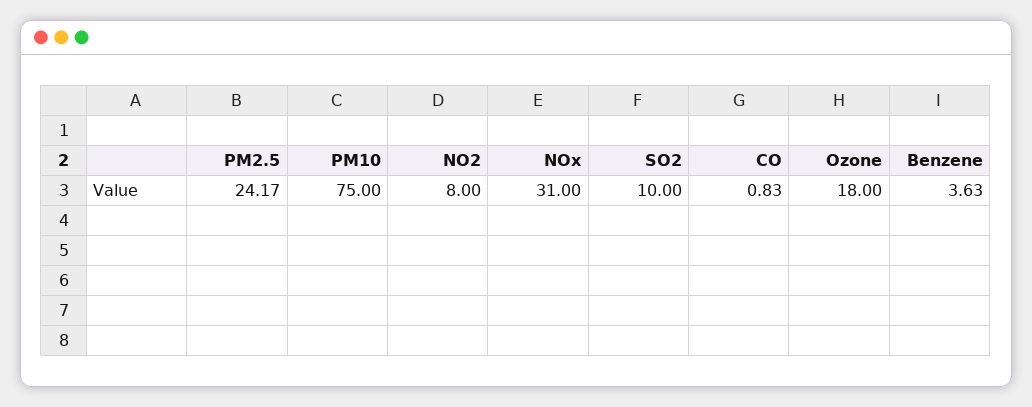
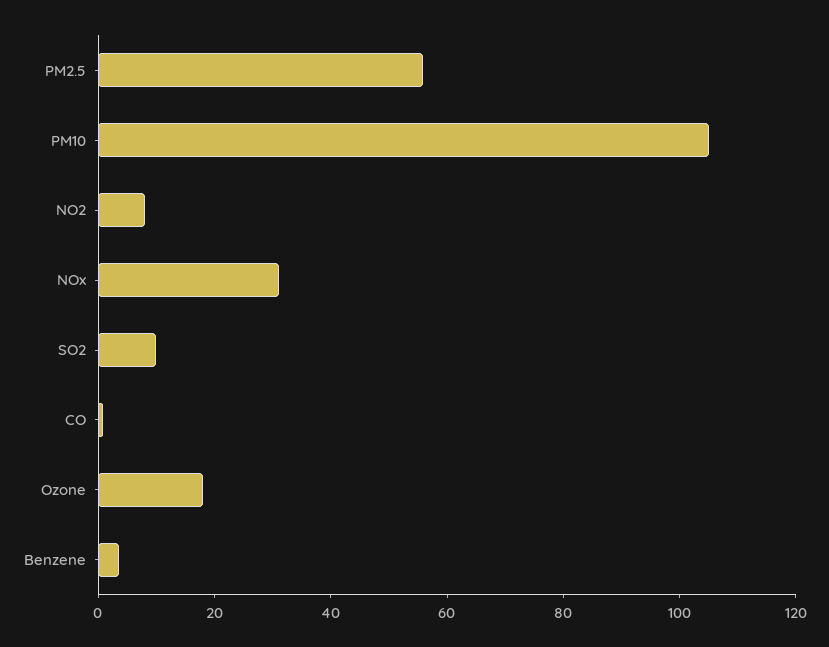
  {
-   "PM2.5": 24.17,
+   "PM2.5": 55,
-   "PM10": 75,
+   "PM10": 105,
    "NO2": 8,
    "NOx": 31,
    "SO2": 10,
    "CO": 0.83,
    "Ozone": 18,
    "Benzene": 3.63
  }

